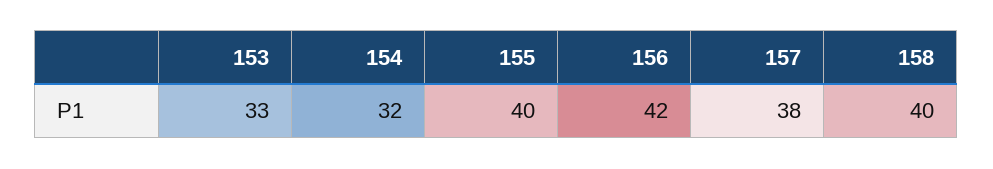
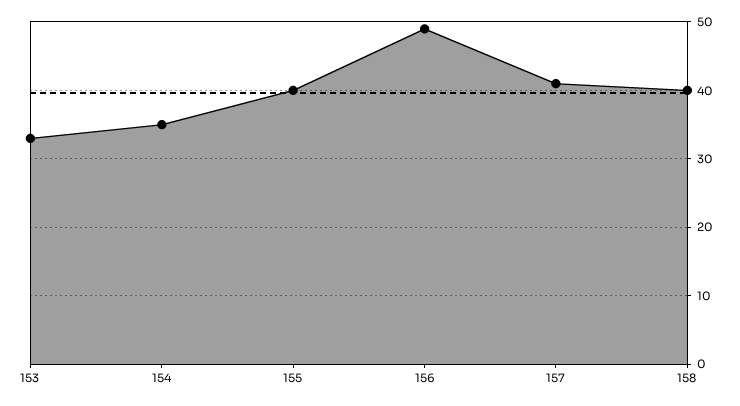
  {
    "153": 33,
-   "154": 32,
+   "154": 35,
    "155": 40,
-   "156": 42,
+   "156": 49,
-   "157": 38,
+   "157": 41,
    "158": 40
  }

